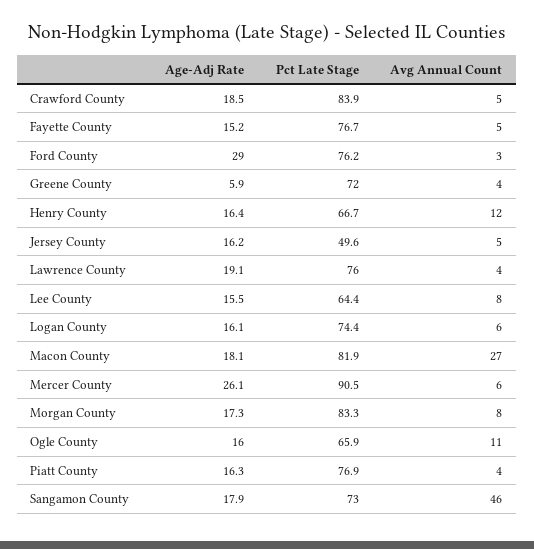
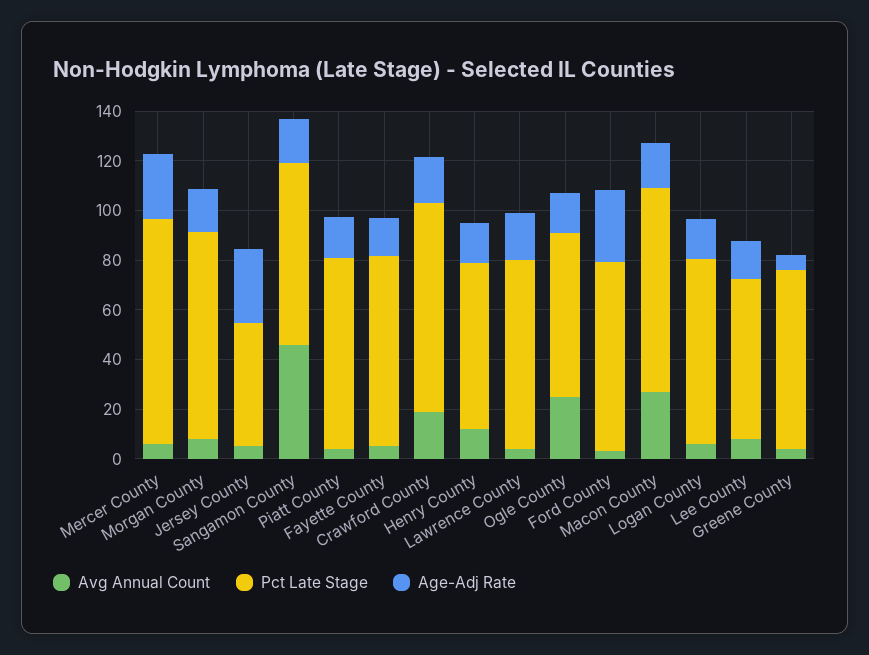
  {
    "Age-Adj Rate": {
      "Crawford County": 18.5,
      "Fayette County": 15.2,
      "Ford County": 29,
      "Greene County": 5.9,
      "Henry County": 16.4,
-     "Jersey County": 16.2,
+     "Jersey County": 30,
      "Lawrence County": 19.1,
      "Lee County": 15.5,
      "Logan County": 16.1,
      "Macon County": 18.1,
      "Mercer County": 26.1,
      "Morgan County": 17.3,
      "Ogle County": 16,
      "Piatt County": 16.3,
      "Sangamon County": 17.9
    },
    "Pct Late Stage": {
      "Crawford County": 83.9,
      "Fayette County": 76.7,
      "Ford County": 76.2,
      "Greene County": 72,
      "Henry County": 66.7,
      "Jersey County": 49.6,
      "Lawrence County": 76,
      "Lee County": 64.4,
      "Logan County": 74.4,
      "Macon County": 81.9,
      "Mercer County": 90.5,
      "Morgan County": 83.3,
      "Ogle County": 65.9,
      "Piatt County": 76.9,
      "Sangamon County": 73
    },
    "Avg Annual Count": {
-     "Crawford County": 5,
+     "Crawford County": 20,
      "Fayette County": 5,
      "Ford County": 3,
      "Greene County": 4,
      "Henry County": 12,
      "Jersey County": 5,
      "Lawrence County": 4,
      "Lee County": 8,
      "Logan County": 6,
      "Macon County": 27,
      "Mercer County": 6,
      "Morgan County": 8,
-     "Ogle County": 11,
+     "Ogle County": 25,
      "Piatt County": 4,
      "Sangamon County": 46
    }
  }

